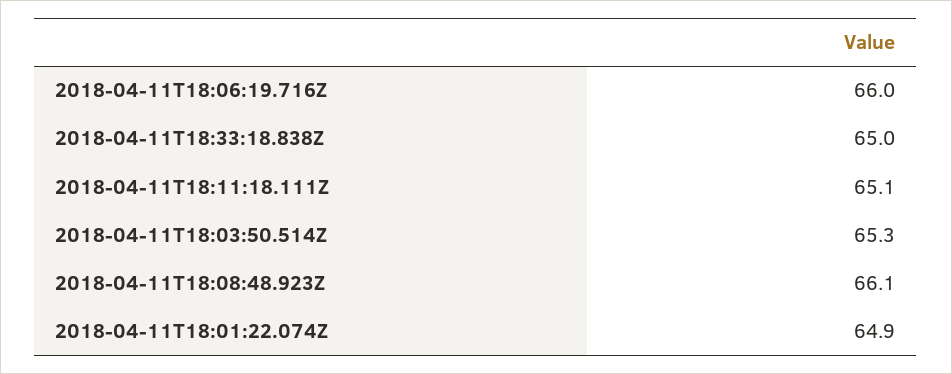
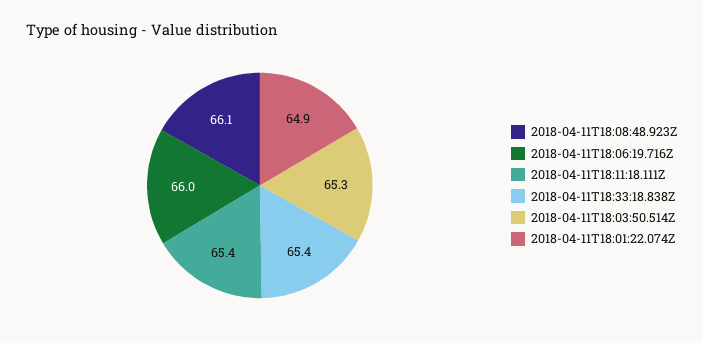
  {
    "2018-04-11T18:06:19.716Z": 66,
-   "2018-04-11T18:33:18.838Z": 65,
+   "2018-04-11T18:33:18.838Z": 65.4,
-   "2018-04-11T18:11:18.111Z": 65.1,
+   "2018-04-11T18:11:18.111Z": 65.4,
    "2018-04-11T18:03:50.514Z": 65.3,
    "2018-04-11T18:08:48.923Z": 66.1,
    "2018-04-11T18:01:22.074Z": 64.9
  }

